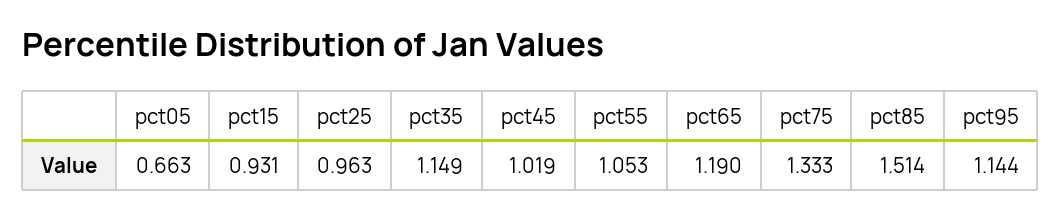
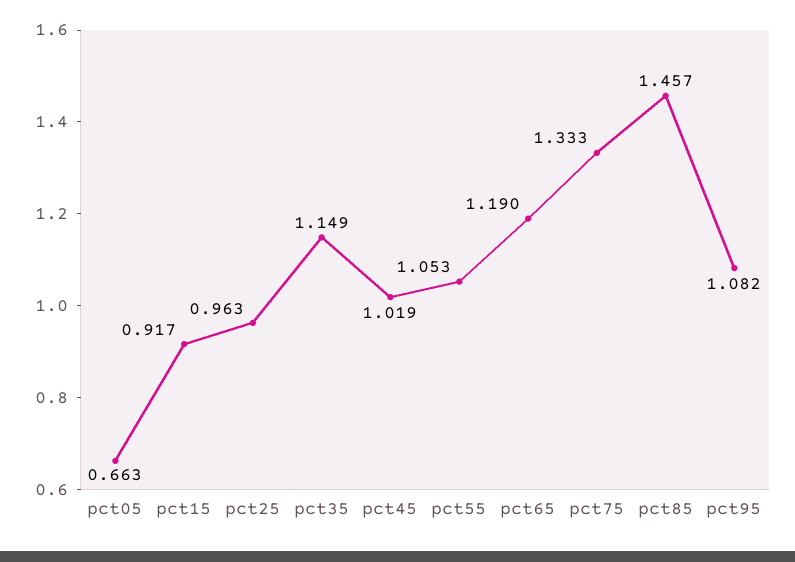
  {
    "pct05": 0.663,
-   "pct15": 0.931,
+   "pct15": 0.917,
    "pct25": 0.963,
    "pct35": 1.149,
    "pct45": 1.019,
    "pct55": 1.053,
    "pct65": 1.19,
    "pct75": 1.333,
-   "pct85": 1.514,
+   "pct85": 1.457,
-   "pct95": 1.144
+   "pct95": 1.082
  }

